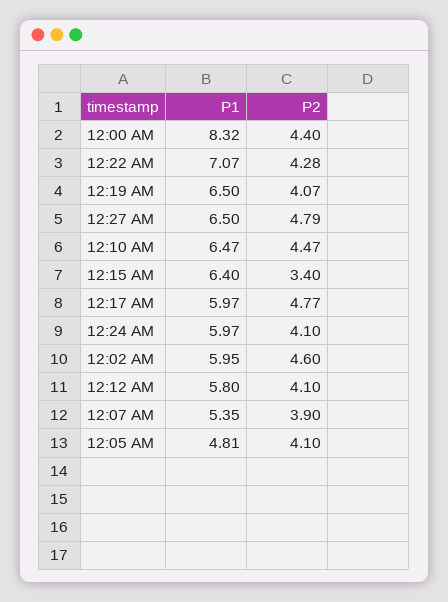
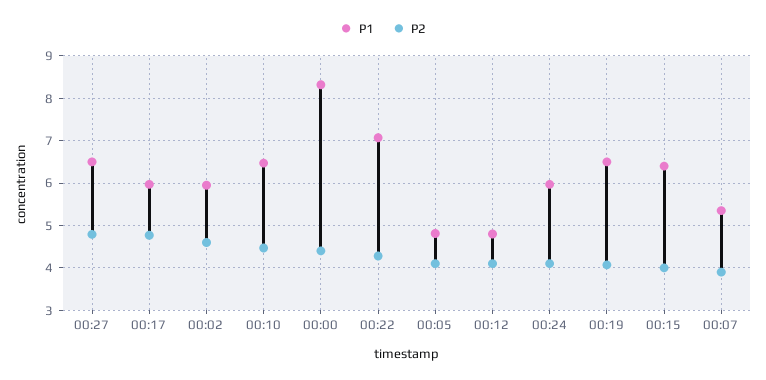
  {
    "P1": {
      "12:00 AM": 8.32,
      "12:22 AM": 7.07,
      "12:19 AM": 6.5,
      "12:27 AM": 6.5,
      "12:10 AM": 6.47,
      "12:15 AM": 6.4,
      "12:17 AM": 5.97,
      "12:24 AM": 5.97,
      "12:02 AM": 5.95,
-     "12:12 AM": 5.8,
+     "12:12 AM": 4.8,
      "12:07 AM": 5.35,
      "12:05 AM": 4.81
    },
    "P2": {
      "12:00 AM": 4.4,
      "12:22 AM": 4.28,
      "12:19 AM": 4.07,
      "12:27 AM": 4.79,
      "12:10 AM": 4.47,
-     "12:15 AM": 3.4,
+     "12:15 AM": 4,
      "12:17 AM": 4.77,
      "12:24 AM": 4.1,
      "12:02 AM": 4.6,
      "12:12 AM": 4.1,
      "12:07 AM": 3.9,
      "12:05 AM": 4.1
    }
  }

